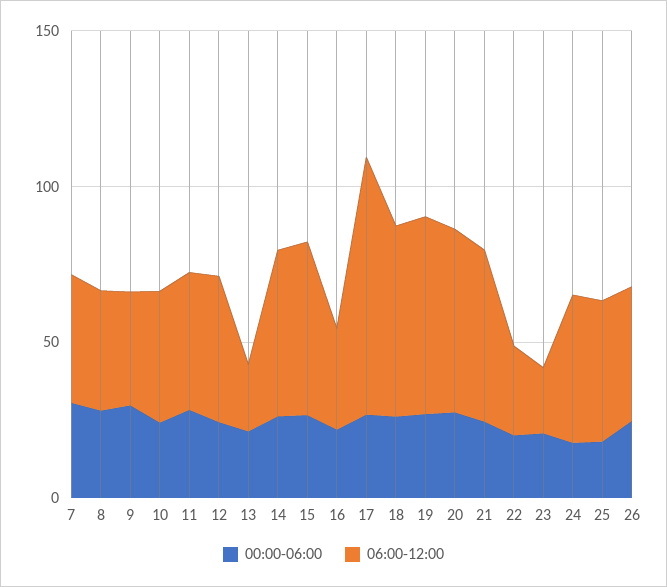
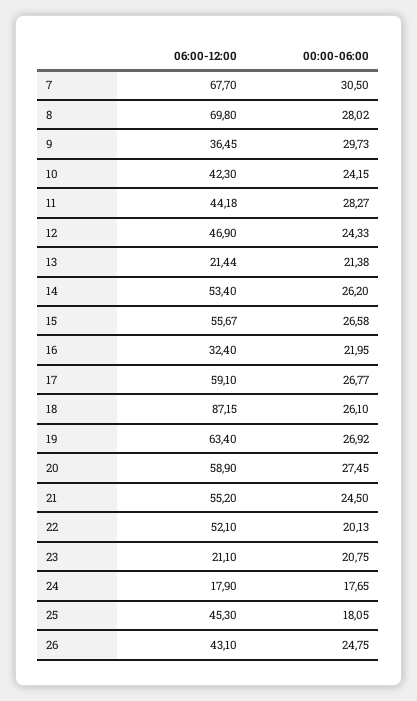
  {
    "00:00-06:00": {
      "7": 30.5,
      "8": 28.02,
      "9": 29.73,
      "10": 24.15,
      "11": 28.27,
      "12": 24.33,
      "13": 21.38,
      "14": 26.2,
      "15": 26.58,
      "16": 21.95,
      "17": 26.77,
      "18": 26.1,
      "19": 26.92,
      "20": 27.45,
      "21": 24.5,
      "22": 20.13,
      "23": 20.75,
      "24": 17.65,
      "25": 18.05,
      "26": 24.75
    },
    "06:00-12:00": {
-     "7": 40,
+     "7": 67.7,
-     "8": 40,
+     "8": 69.8,
      "9": 36.45,
      "10": 42.3,
      "11": 44.18,
      "12": 46.9,
      "13": 21.44,
      "14": 53.4,
      "15": 55.67,
      "16": 32.4,
-     "17": 80,
+     "17": 59.1,
-     "18": 60,
+     "18": 87.15,
      "19": 63.4,
      "20": 58.9,
      "21": 55.2,
-     "22": 30,
+     "22": 52.1,
      "23": 21.1,
-     "24": 50,
+     "24": 17.9,
      "25": 45.3,
      "26": 43.1
    }
  }

